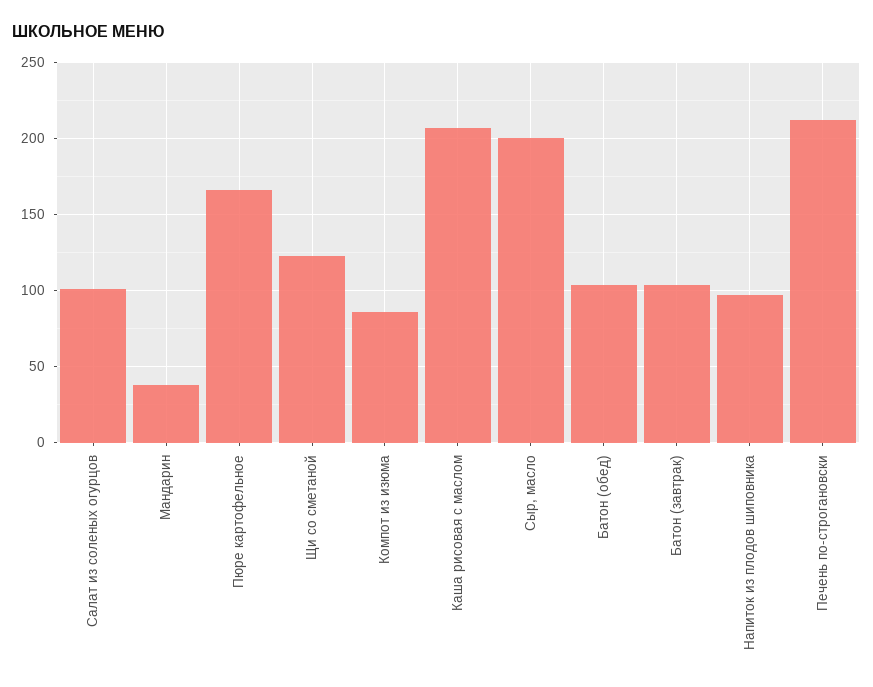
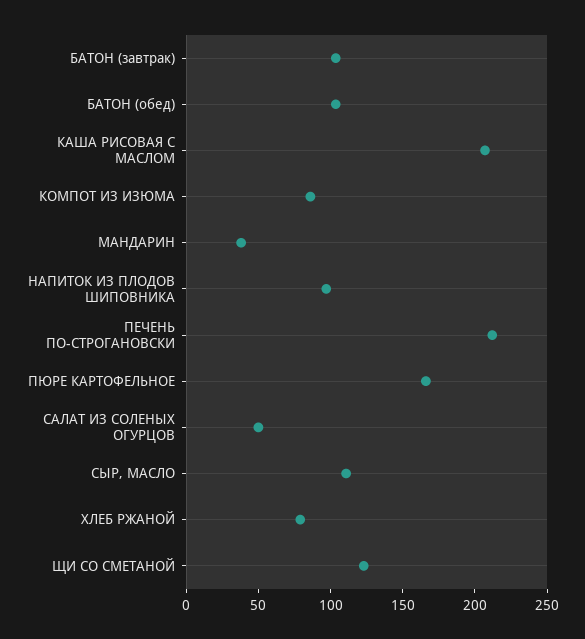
  {
-   "Салат из соленых огурцов": 100,
+   "Салат из соленых огурцов": 50,
    "Мандарин": 40,
    "Пюре картофельное": 165,
    "Щи со сметаной": 125,
    "Компот из изюма": 85,
    "Каша рисовая с маслом": 205,
-   "Сыр, масло": 200,
+   "Сыр, масло": 110,
    "Батон (обед)": 105,
    "Батон (завтрак)": 105,
    "Напиток из плодов шиповника": 95,
-   "Печень по-строгановски": 210
+   "Печень по-строгановски": 210,
+   "ХЛЕБ РЖАНОЙ": 80
  }

